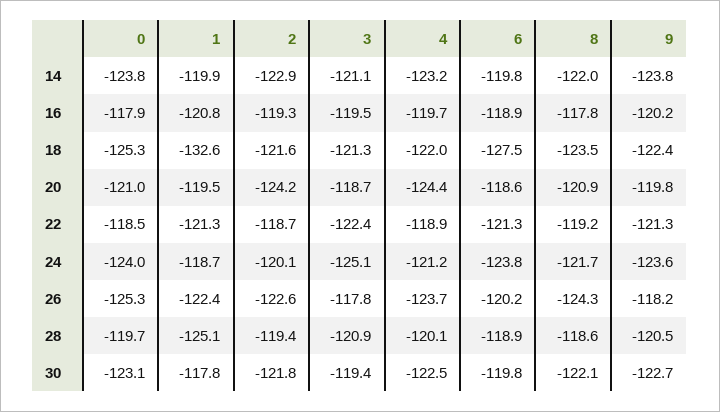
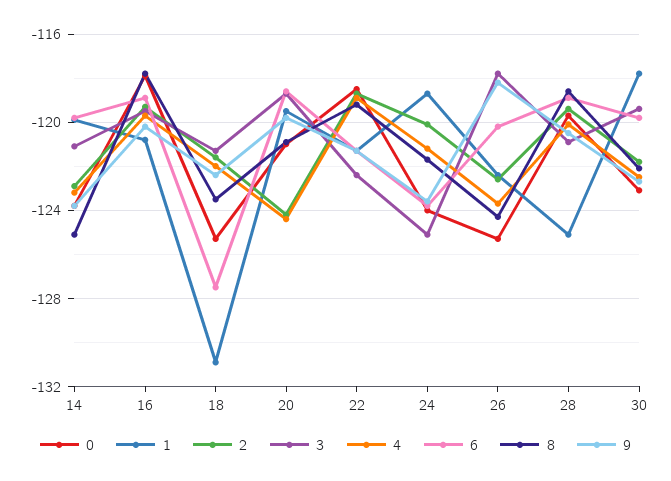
  {
    "0": {
      "14": -123.8,
      "16": -117.9,
      "18": -125.3,
      "20": -121,
      "22": -118.5,
      "24": -124,
      "26": -125.3,
      "28": -119.7,
      "30": -123.1
    },
    "1": {
      "14": -119.9,
      "16": -120.8,
-     "18": -132.6,
+     "18": -131,
      "20": -119.5,
      "22": -121.3,
      "24": -118.7,
      "26": -122.4,
      "28": -125.1,
      "30": -117.8
    },
    "2": {
      "14": -122.9,
      "16": -119.3,
      "18": -121.6,
      "20": -124.2,
      "22": -118.7,
      "24": -120.1,
      "26": -122.6,
      "28": -119.4,
      "30": -121.8
    },
    "3": {
      "14": -121.1,
      "16": -119.5,
      "18": -121.3,
      "20": -118.7,
      "22": -122.4,
      "24": -125.1,
      "26": -117.8,
      "28": -120.9,
      "30": -119.4
    },
    "4": {
      "14": -123.2,
      "16": -119.7,
      "18": -122,
      "20": -124.4,
      "22": -118.9,
      "24": -121.2,
      "26": -123.7,
      "28": -120.1,
      "30": -122.5
    },
    "6": {
      "14": -119.8,
      "16": -118.9,
      "18": -127.5,
      "20": -118.6,
      "22": -121.3,
      "24": -123.8,
      "26": -120.2,
      "28": -118.9,
      "30": -119.8
    },
    "8": {
-     "14": -122,
+     "14": -125,
      "16": -117.8,
      "18": -123.5,
      "20": -120.9,
      "22": -119.2,
      "24": -121.7,
      "26": -124.3,
      "28": -118.6,
      "30": -122.1
    },
    "9": {
      "14": -123.8,
      "16": -120.2,
      "18": -122.4,
      "20": -119.8,
      "22": -121.3,
      "24": -123.6,
      "26": -118.2,
      "28": -120.5,
      "30": -122.7
    }
  }

